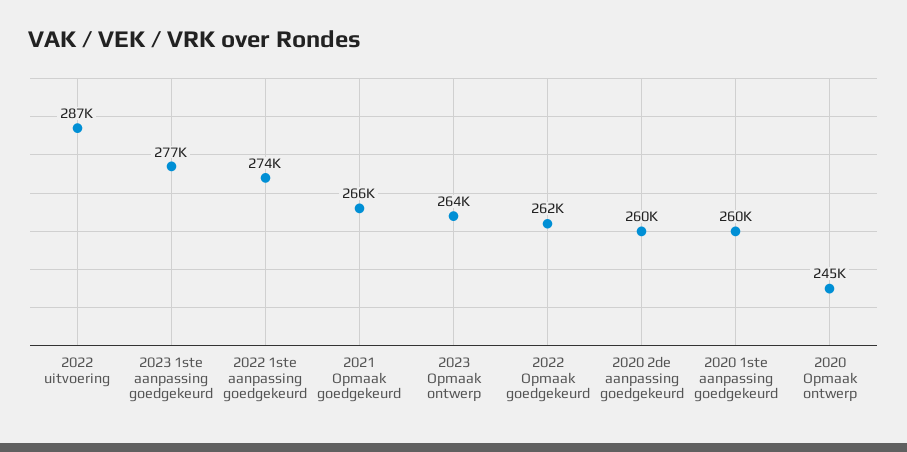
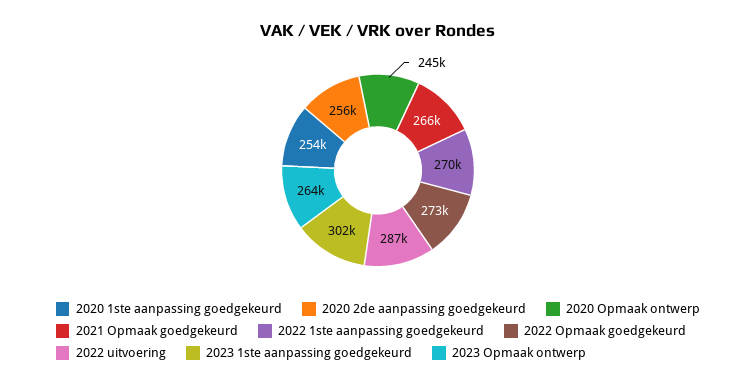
  {
    "2022 uitvoering": 287000,
-   "2023 1ste aanpassing goedgekeurd": 277000,
+   "2023 1ste aanpassing goedgekeurd": 302000,
-   "2022 1ste aanpassing goedgekeurd": 274000,
+   "2022 1ste aanpassing goedgekeurd": 270000,
    "2021 Opmaak goedgekeurd": 266000,
    "2023 Opmaak ontwerp": 264000,
-   "2022 Opmaak goedgekeurd": 262000,
+   "2022 Opmaak goedgekeurd": 273000,
-   "2020 2de aanpassing goedgekeurd": 260000,
+   "2020 2de aanpassing goedgekeurd": 256000,
-   "2020 1ste aanpassing goedgekeurd": 260000,
+   "2020 1ste aanpassing goedgekeurd": 254000,
    "2020 Opmaak ontwerp": 245000
  }

